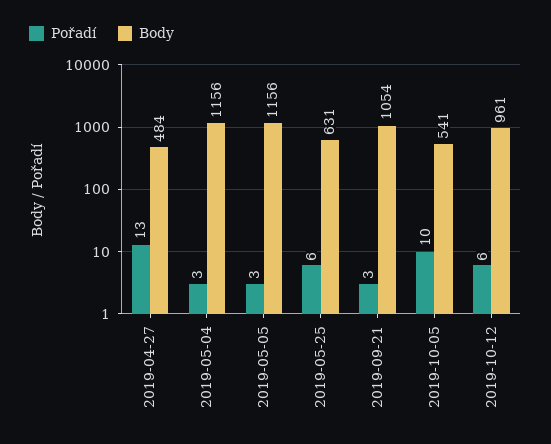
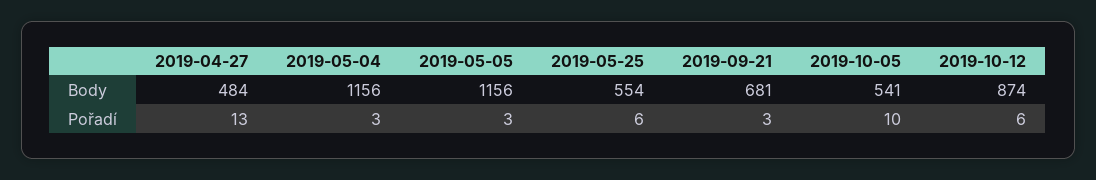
  {
    "Pořadí": {
      "2019-04-27": 13,
      "2019-05-04": 3,
      "2019-05-05": 3,
      "2019-05-25": 6,
      "2019-09-21": 3,
      "2019-10-05": 10,
      "2019-10-12": 6
    },
    "Body": {
      "2019-04-27": 484,
      "2019-05-04": 1156,
      "2019-05-05": 1156,
-     "2019-05-25": 631,
+     "2019-05-25": 554,
-     "2019-09-21": 1054,
+     "2019-09-21": 681,
      "2019-10-05": 541,
-     "2019-10-12": 961
+     "2019-10-12": 874
    }
  }

